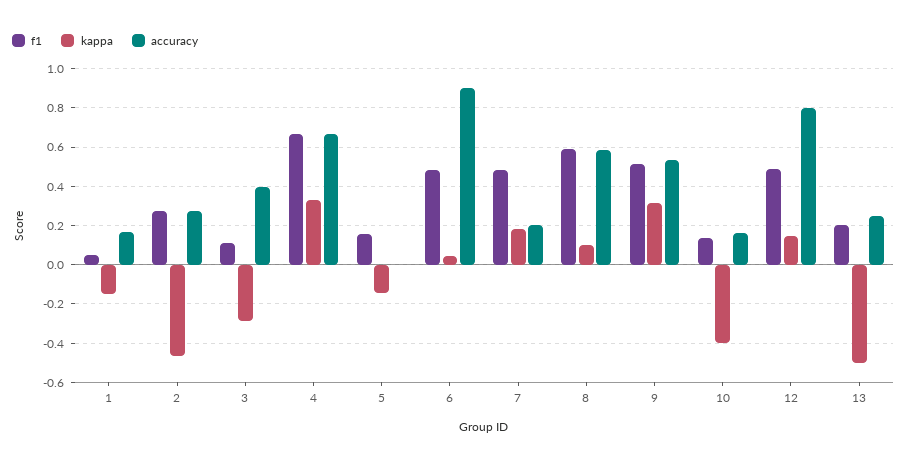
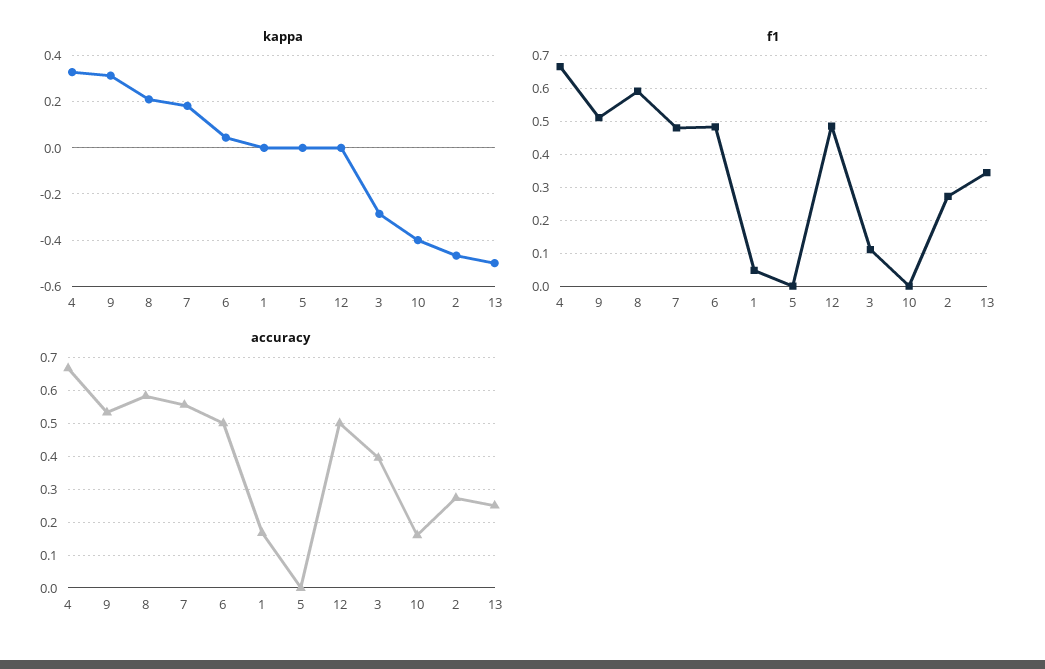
  {
    "f1": {
      "1": 0.04,
      "2": 0.28,
      "3": 0.12,
      "4": 0.66,
-     "5": 0.15,
+     "5": 0,
      "6": 0.48,
      "7": 0.48,
      "8": 0.6,
      "9": 0.52,
-     "10": 0.15,
+     "10": 0,
      "12": 0.48,
-     "13": 0.2
+     "13": 0.34
    },
    "kappa": {
-     "1": -0.15,
+     "1": 0,
      "2": -0.45,
      "3": -0.3,
      "4": 0.35,
-     "5": -0.15,
+     "5": 0,
      "6": 0.05,
      "7": 0.2,
-     "8": 0.1,
+     "8": 0.2,
      "9": 0.3,
      "10": -0.4,
-     "12": 0.15,
+     "12": 0,
      "13": -0.5
    },
    "accuracy": {
      "1": 0.16,
      "2": 0.28,
      "3": 0.4,
      "4": 0.66,
      "5": 0,
-     "6": 0.9,
+     "6": 0.5,
-     "7": 0.2,
+     "7": 0.56,
      "8": 0.58,
      "9": 0.54,
      "10": 0.16,
-     "12": 0.8,
+     "12": 0.5,
      "13": 0.26
    }
  }

